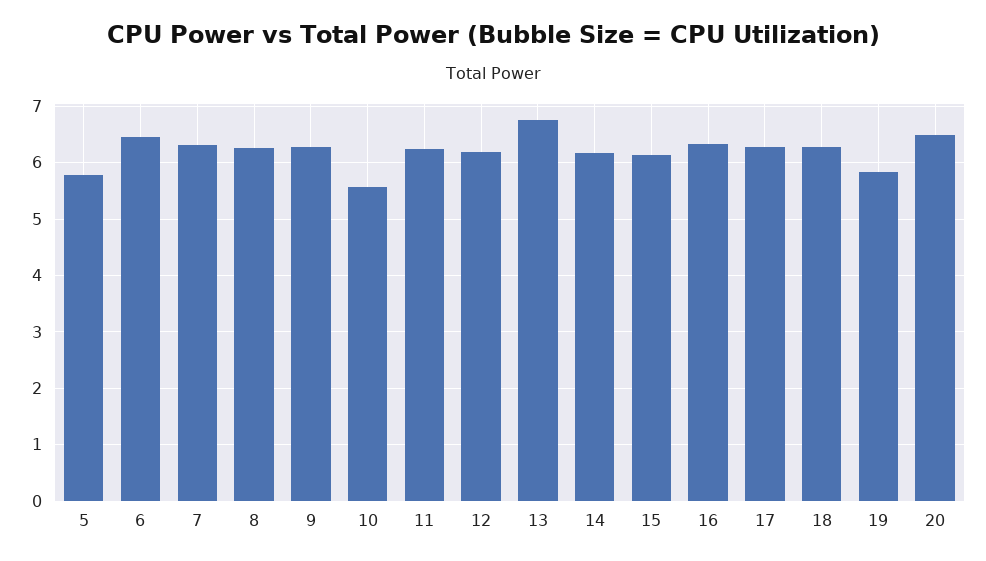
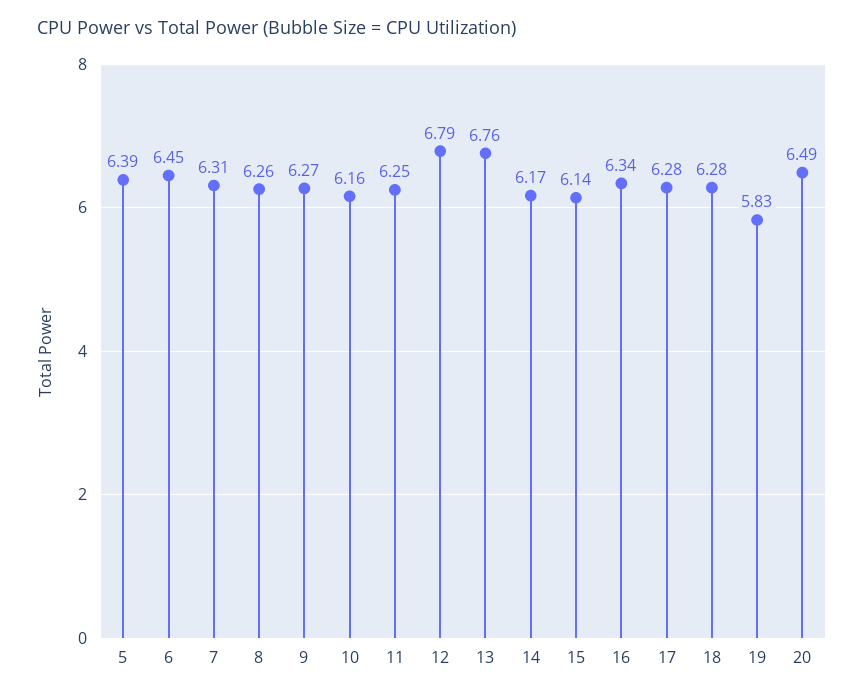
  {
-   "5": 5.8,
+   "5": 6.39,
    "6": 6.45,
    "7": 6.31,
    "8": 6.26,
    "9": 6.27,
-   "10": 5.6,
+   "10": 6.16,
    "11": 6.25,
-   "12": 6.2,
+   "12": 6.79,
    "13": 6.76,
    "14": 6.17,
    "15": 6.14,
    "16": 6.34,
    "17": 6.28,
    "18": 6.28,
    "19": 5.83,
    "20": 6.49
  }

